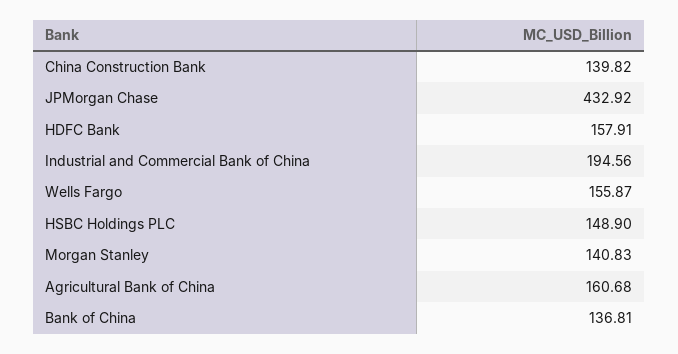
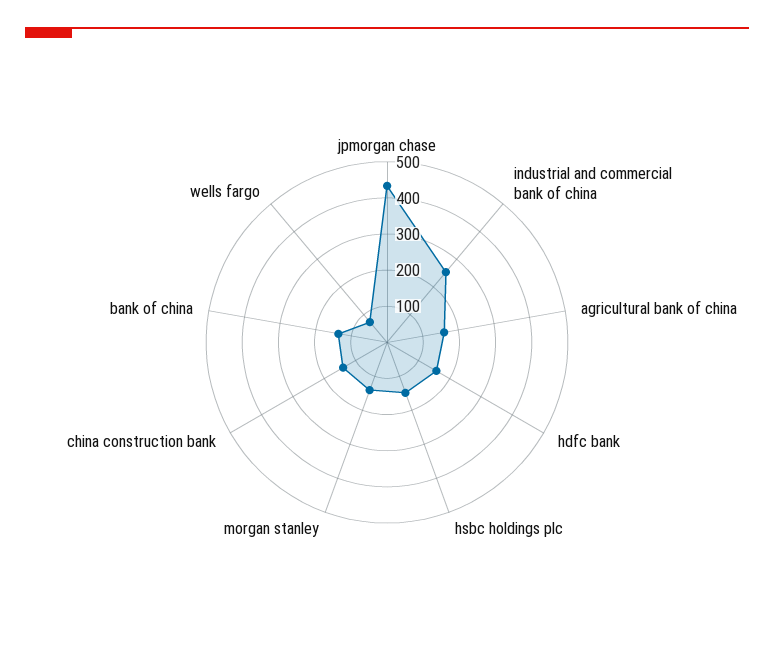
  {
    "China Construction Bank": 139.82,
    "JPMorgan Chase": 432.92,
    "HDFC Bank": 157.91,
-   "Industrial and Commercial Bank of China": 194.56,
+   "Industrial and Commercial Bank of China": 250,
-   "Wells Fargo": 155.87,
+   "Wells Fargo": 75,
    "HSBC Holdings PLC": 148.9,
    "Morgan Stanley": 140.83,
    "Agricultural Bank of China": 160.68,
    "Bank of China": 136.81
  }

